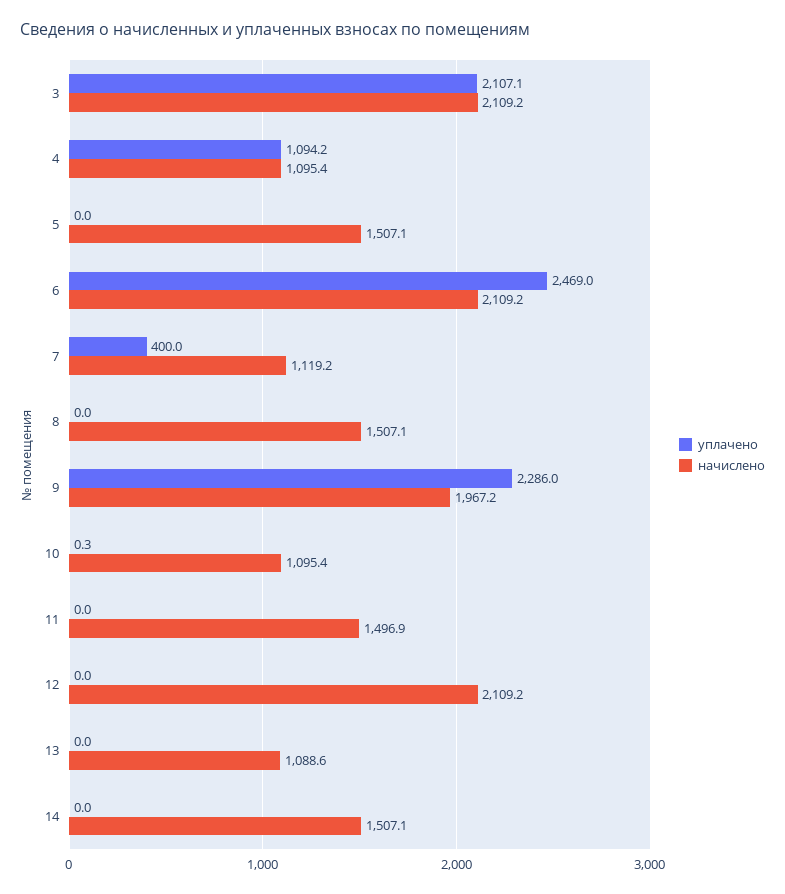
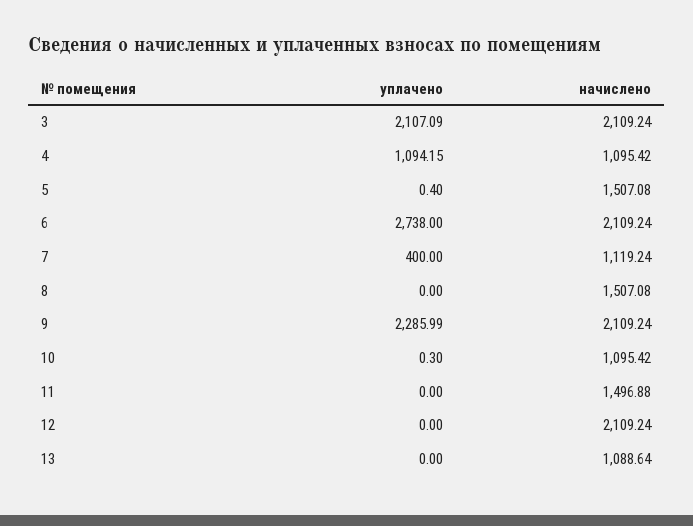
  {
    "уплачено": {
      "3": 2107.09,
      "4": 1094.15,
-     "5": 0,
+     "5": 0.4,
-     "6": 2469,
+     "6": 2738,
      "7": 400,
      "8": 0,
      "9": 2285.99,
      "10": 0.3,
      "11": 0,
      "12": 0,
-     "13": 0,
+     "13": 0
-     "14": 0
    },
    "начислено": {
      "3": 2109.24,
      "4": 1095.42,
      "5": 1507.08,
      "6": 2109.24,
      "7": 1119.24,
      "8": 1507.08,
-     "9": 1967.2,
+     "9": 2109.24,
      "10": 1095.42,
      "11": 1496.88,
      "12": 2109.24,
-     "13": 1088.64,
+     "13": 1088.64
-     "14": 1507.1
    }
  }

